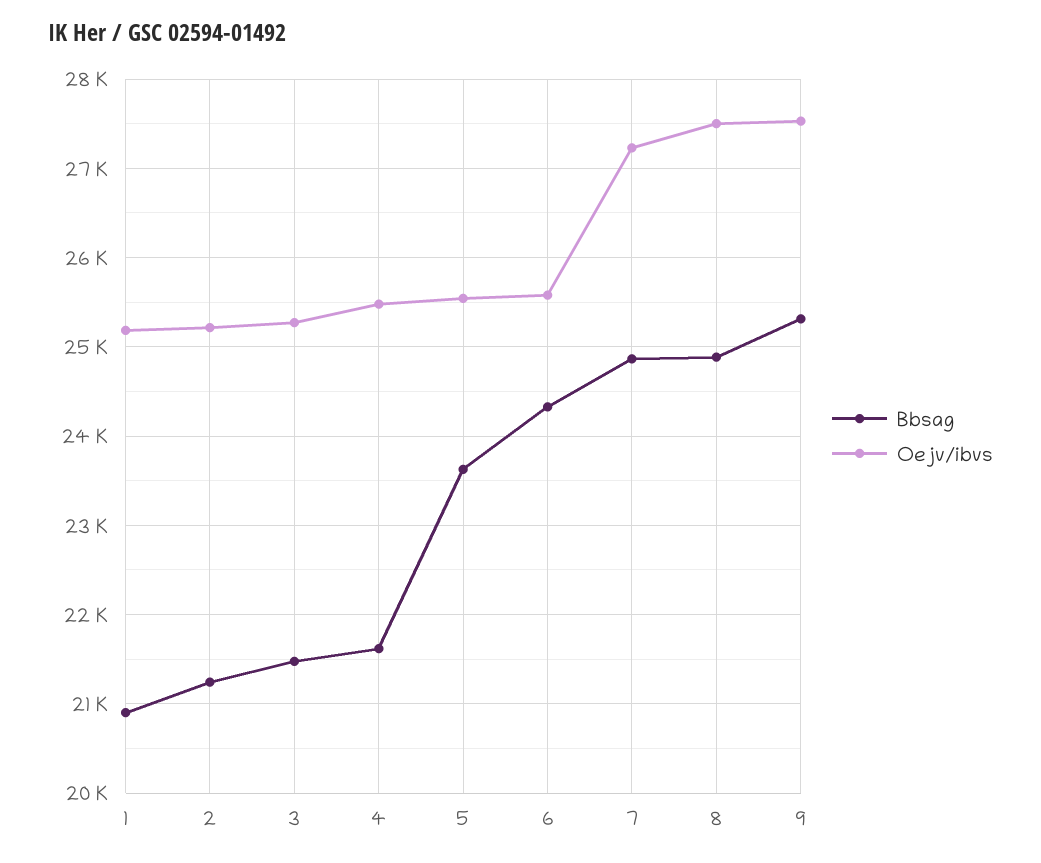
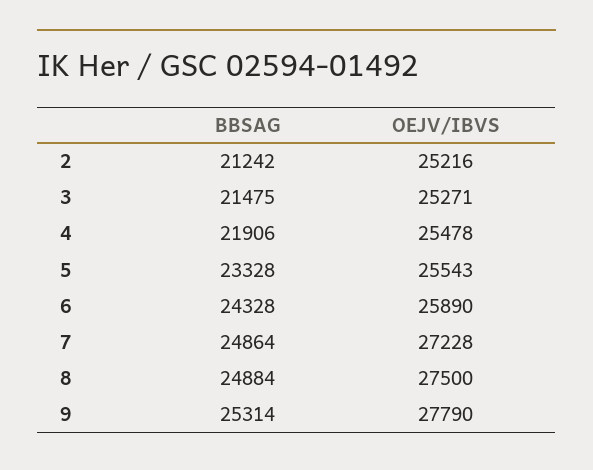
  {
    "Bbsag": {
-     "1": 20900,
      "2": 21242,
      "3": 21475,
-     "4": 21600,
+     "4": 21906,
-     "5": 23600,
+     "5": 23328,
      "6": 24328,
      "7": 24864,
      "8": 24884,
      "9": 25314
    },
    "Oejv/ibvs": {
-     "1": 25200,
      "2": 25216,
      "3": 25271,
      "4": 25478,
      "5": 25543,
-     "6": 25600,
+     "6": 25890,
      "7": 27228,
      "8": 27500,
-     "9": 27500
+     "9": 27790
    }
  }

